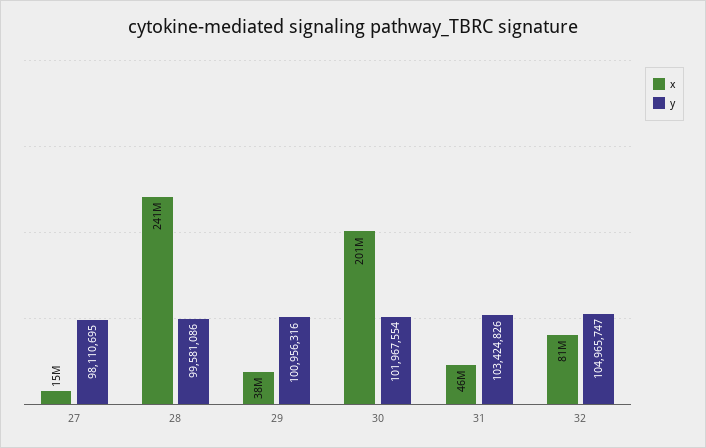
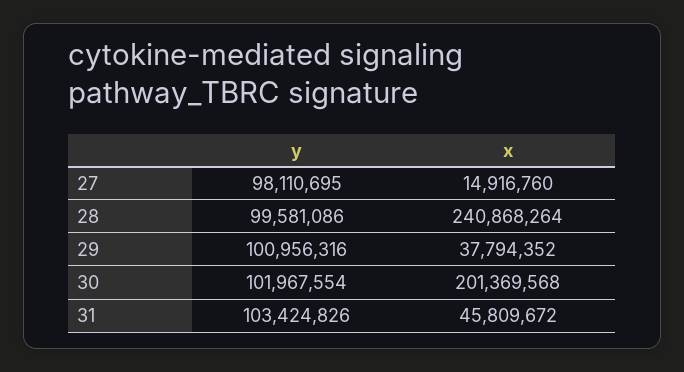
  {
    "x": {
      "27": 14916760,
      "28": 240868264,
      "29": 37794352,
      "30": 201369568,
-     "31": 45809672,
+     "31": 45809672
-     "32": 81000000
    },
    "y": {
      "27": 98110695,
      "28": 99581086,
      "29": 100956316,
      "30": 101967554,
-     "31": 103424826,
+     "31": 103424826
-     "32": 104965747
    }
  }

